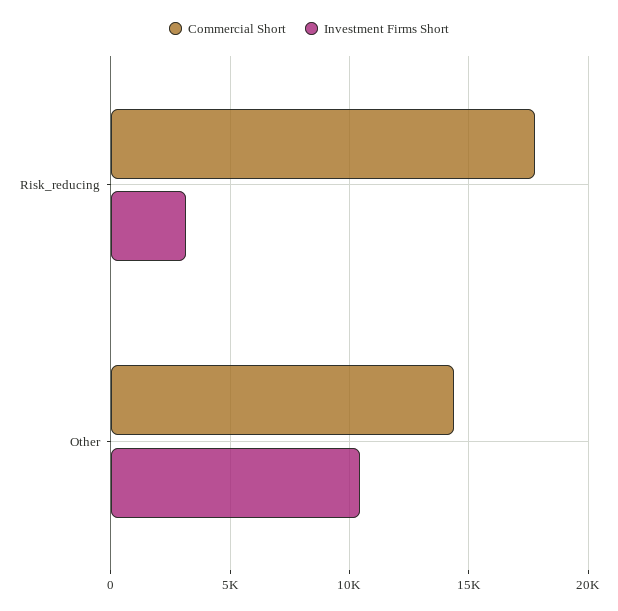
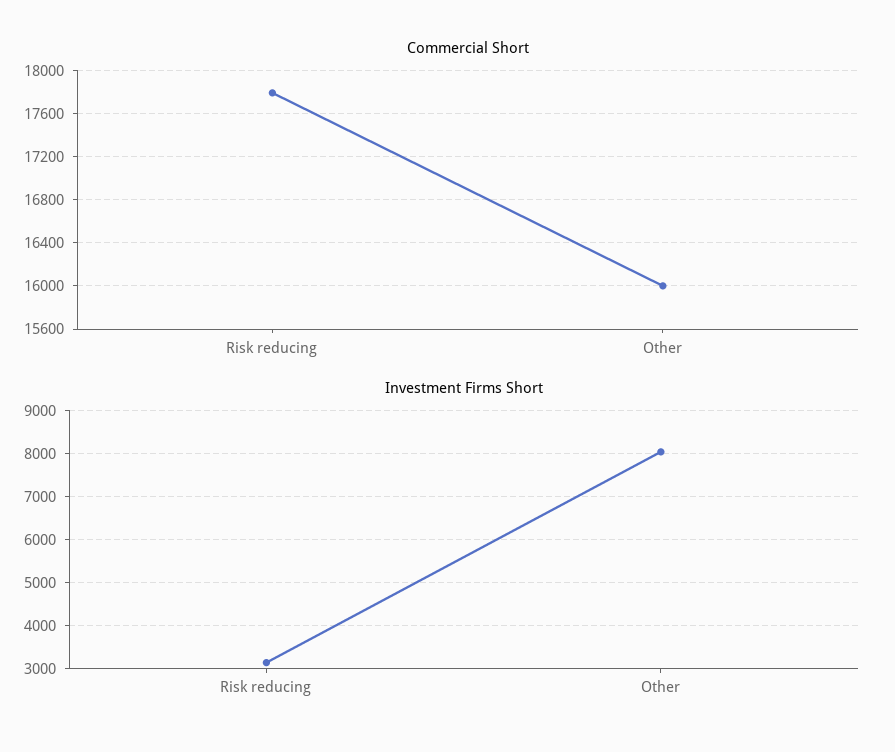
  {
    "Commercial Short": {
      "Risk_reducing": 17800,
-     "Other": 14500
+     "Other": 16000
    },
    "Investment Firms Short": {
      "Risk_reducing": 3200,
-     "Other": 10500
+     "Other": 8000
    }
  }

